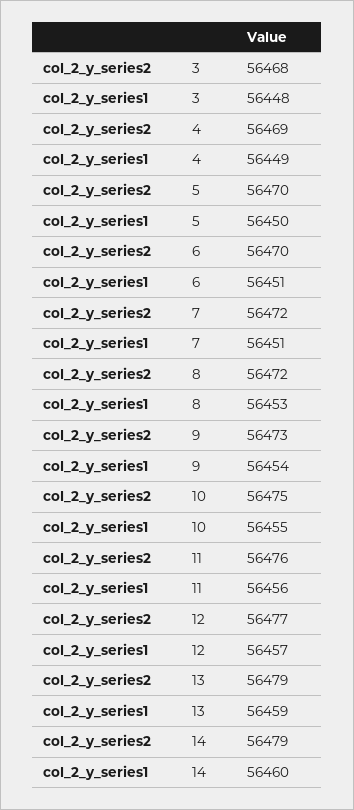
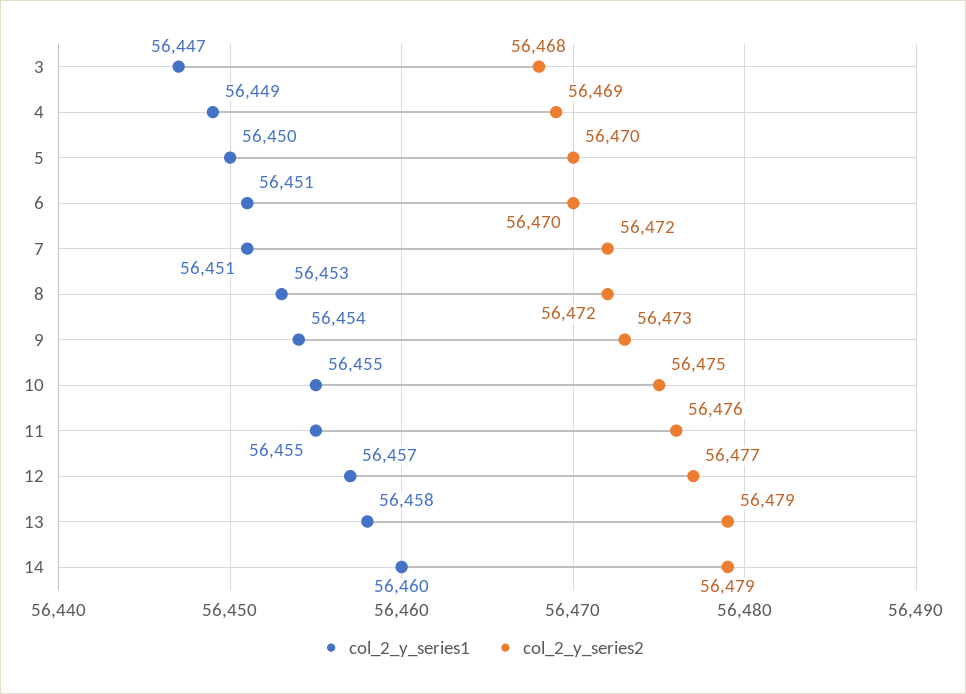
  {
    "col_2_y_series2": {
      "3": 56468,
      "4": 56469,
      "5": 56470,
      "6": 56470,
      "7": 56472,
      "8": 56472,
      "9": 56473,
      "10": 56475,
      "11": 56476,
      "12": 56477,
      "13": 56479,
      "14": 56479
    },
    "col_2_y_series1": {
-     "3": 56448,
+     "3": 56447,
      "4": 56449,
      "5": 56450,
      "6": 56451,
      "7": 56451,
      "8": 56453,
      "9": 56454,
      "10": 56455,
-     "11": 56456,
+     "11": 56455,
      "12": 56457,
-     "13": 56459,
+     "13": 56458,
      "14": 56460
    }
  }

